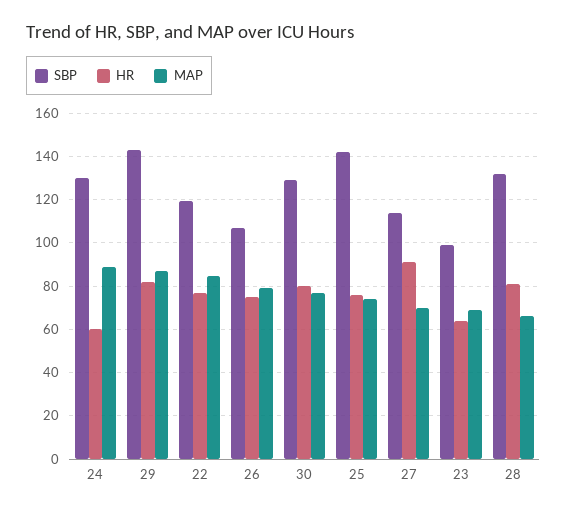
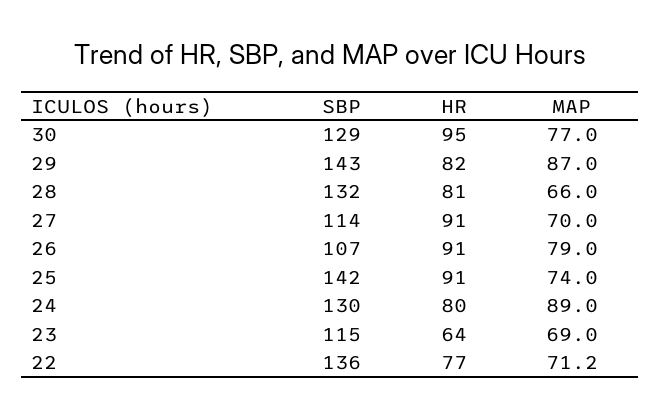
  {
    "SBP": {
      "24": 130,
      "29": 143,
-     "22": 120,
+     "22": 136,
      "26": 107,
      "30": 129,
      "25": 142,
      "27": 114,
-     "23": 100,
+     "23": 115,
      "28": 132
    },
    "HR": {
-     "24": 60,
+     "24": 80,
      "29": 82,
      "22": 77,
-     "26": 75,
+     "26": 91,
-     "30": 80,
+     "30": 95,
-     "25": 75,
+     "25": 91,
      "27": 91,
      "23": 64,
      "28": 81
    },
    "MAP": {
      "24": 89,
      "29": 87,
-     "22": 85,
+     "22": 71.2,
      "26": 79,
      "30": 77,
      "25": 74,
      "27": 70,
      "23": 69,
      "28": 66
    }
  }

